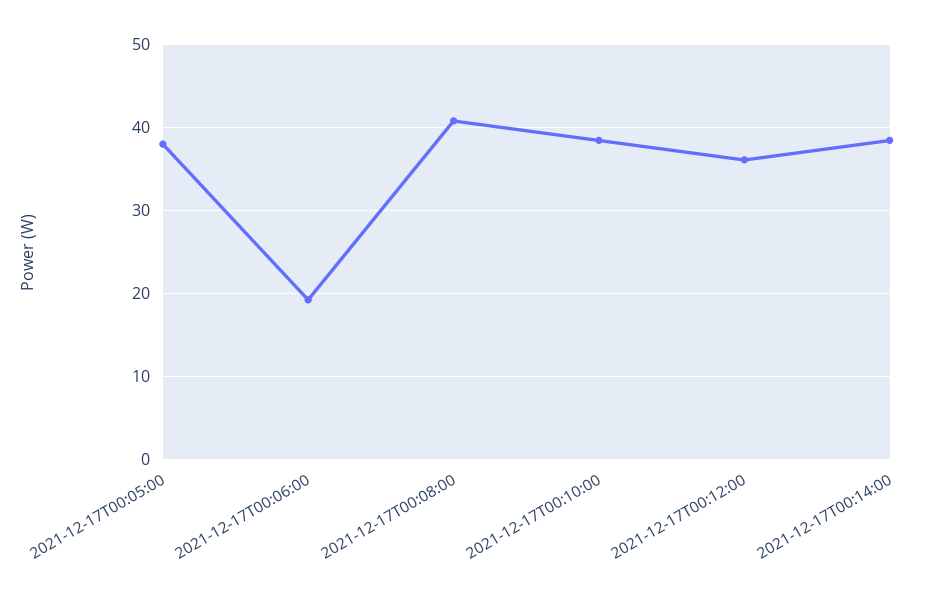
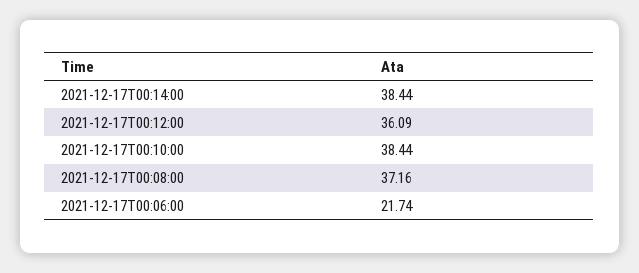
  {
-   "2021-12-17T00:05:00": 38,
-   "2021-12-17T00:06:00": 19,
+   "2021-12-17T00:06:00": 21.74,
-   "2021-12-17T00:08:00": 41,
+   "2021-12-17T00:08:00": 37.16,
    "2021-12-17T00:10:00": 38.44,
    "2021-12-17T00:12:00": 36.09,
    "2021-12-17T00:14:00": 38.44
  }

